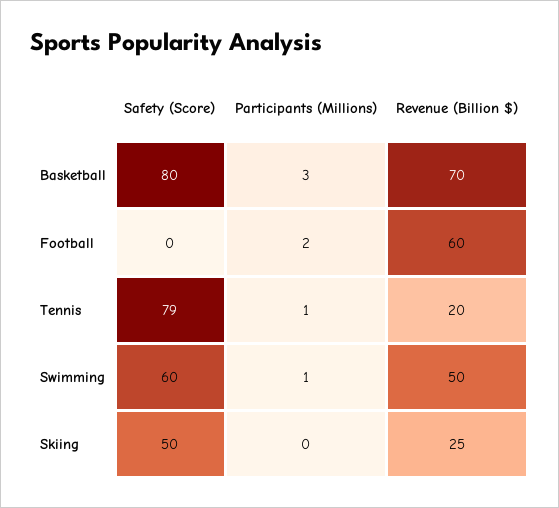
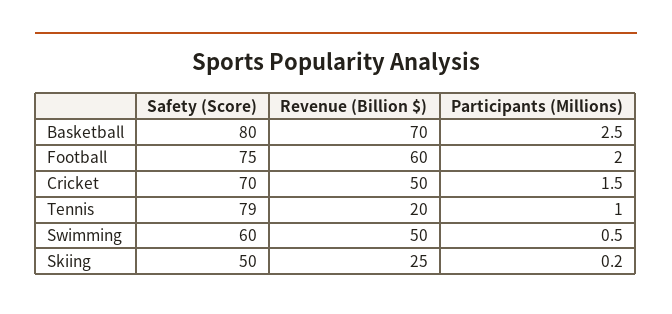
  {
    "Safety (Score)": {
      "Basketball": 80,
-     "Football": 0,
+     "Football": 75,
      "Tennis": 79,
      "Swimming": 60,
-     "Skiing": 50
+     "Skiing": 50,
+     "Cricket": 70
    },
    "Participants (Millions)": {
      "Basketball": 2.5,
      "Football": 2,
      "Tennis": 1,
      "Swimming": 0.5,
-     "Skiing": 0.2
+     "Skiing": 0.2,
+     "Cricket": 1.5
    },
    "Revenue (Billion $)": {
      "Basketball": 70,
      "Football": 60,
      "Tennis": 20,
      "Swimming": 50,
-     "Skiing": 25
+     "Skiing": 25,
+     "Cricket": 50
    }
  }

